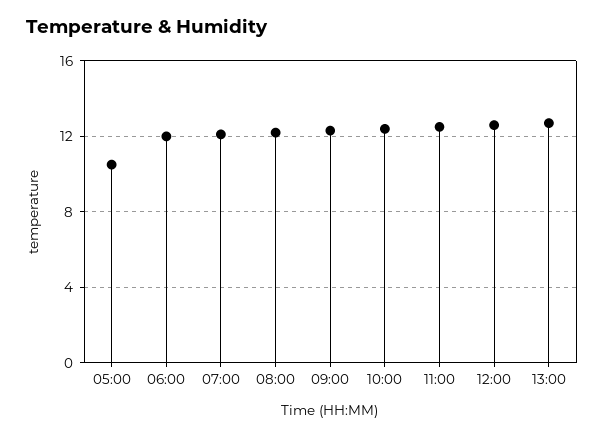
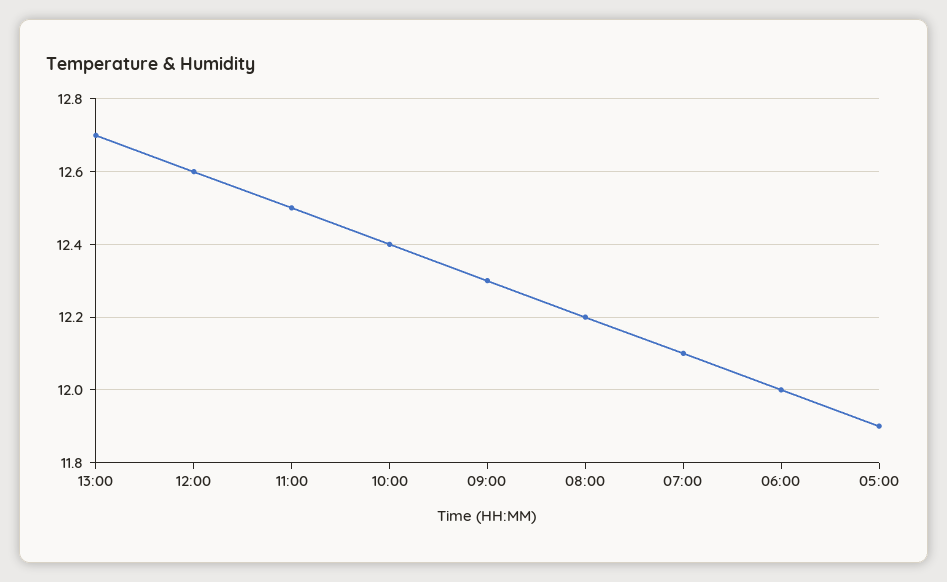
  {
-   "05:00": 10.5,
+   "05:00": 11.9,
    "06:00": 12,
    "07:00": 12.1,
    "08:00": 12.2,
    "09:00": 12.3,
    "10:00": 12.4,
    "11:00": 12.5,
    "12:00": 12.6,
    "13:00": 12.7
  }

